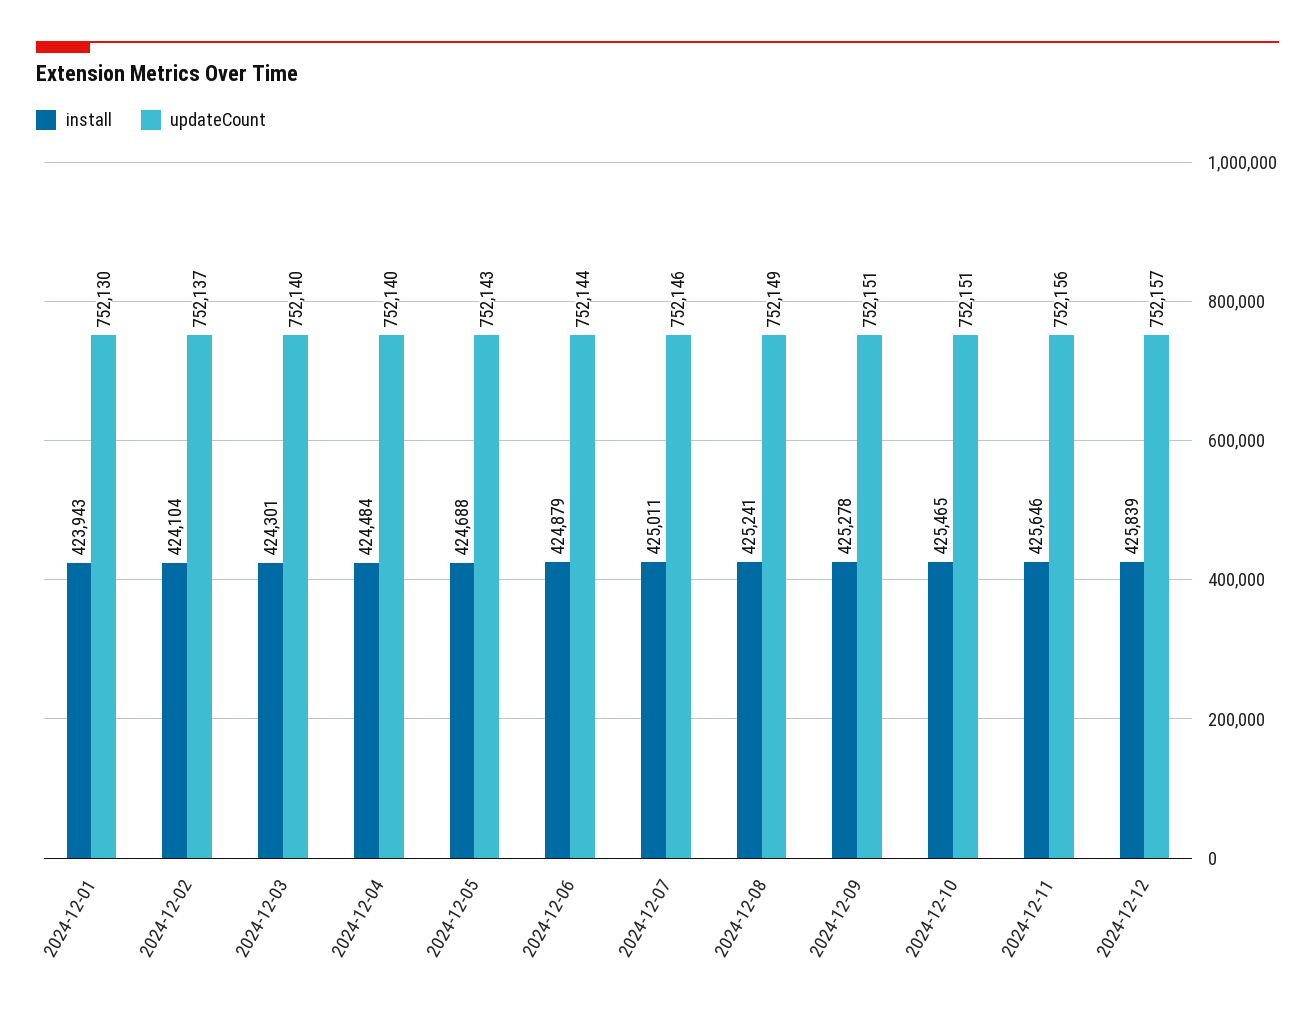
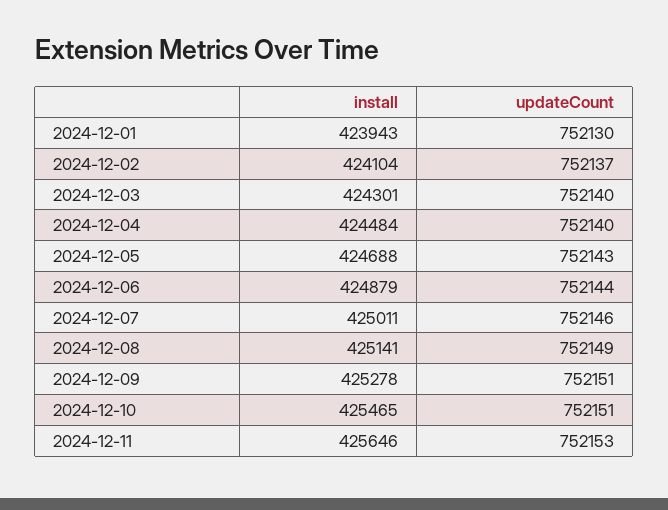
  {
    "install": {
      "2024-12-01": 423943,
      "2024-12-02": 424104,
      "2024-12-03": 424301,
      "2024-12-04": 424484,
      "2024-12-05": 424688,
      "2024-12-06": 424879,
      "2024-12-07": 425011,
-     "2024-12-08": 425241,
+     "2024-12-08": 425141,
      "2024-12-09": 425278,
      "2024-12-10": 425465,
-     "2024-12-11": 425646,
+     "2024-12-11": 425646
-     "2024-12-12": 425839
    },
    "updateCount": {
      "2024-12-01": 752130,
      "2024-12-02": 752137,
      "2024-12-03": 752140,
      "2024-12-04": 752140,
      "2024-12-05": 752143,
      "2024-12-06": 752144,
      "2024-12-07": 752146,
      "2024-12-08": 752149,
      "2024-12-09": 752151,
      "2024-12-10": 752151,
-     "2024-12-11": 752156,
+     "2024-12-11": 752153
-     "2024-12-12": 752157
    }
  }

